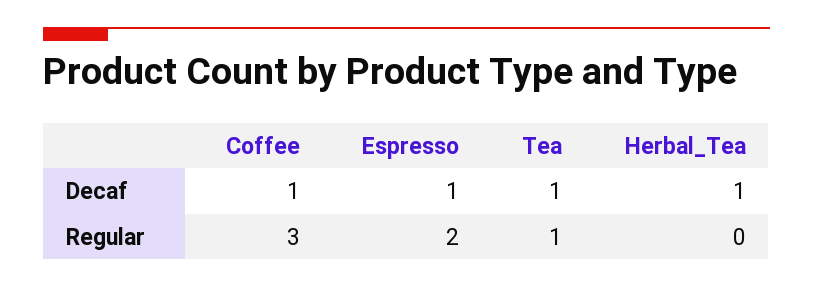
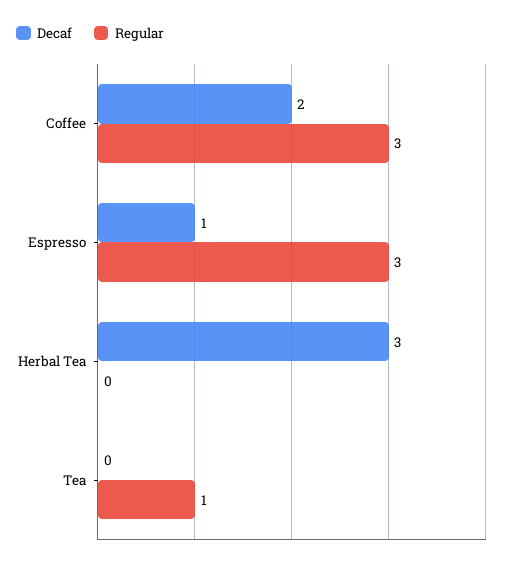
  {
    "Decaf": {
-     "Coffee": 1,
+     "Coffee": 2,
      "Espresso": 1,
-     "Tea": 1,
+     "Tea": 0,
-     "Herbal_Tea": 1
+     "Herbal_Tea": 3
    },
    "Regular": {
      "Coffee": 3,
-     "Espresso": 2,
+     "Espresso": 3,
      "Tea": 1,
      "Herbal_Tea": 0
    }
  }

